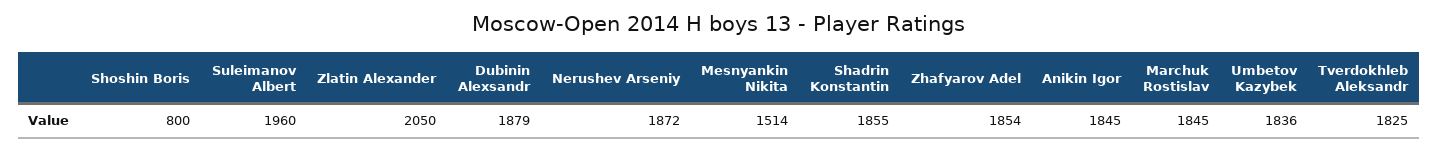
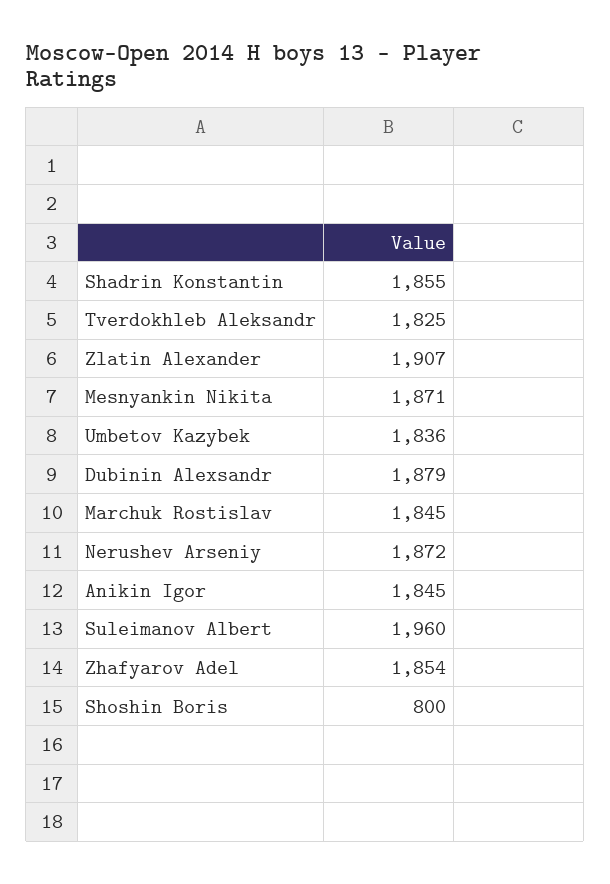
  {
    "Shoshin Boris": 800,
    "Suleimanov Albert": 1960,
-   "Zlatin Alexander": 2050,
+   "Zlatin Alexander": 1907,
    "Dubinin Alexsandr": 1879,
    "Nerushev Arseniy": 1872,
-   "Mesnyankin Nikita": 1514,
+   "Mesnyankin Nikita": 1871,
    "Shadrin Konstantin": 1855,
    "Zhafyarov Adel": 1854,
    "Anikin Igor": 1845,
    "Marchuk Rostislav": 1845,
    "Umbetov Kazybek": 1836,
    "Tverdokhleb Aleksandr": 1825
  }

